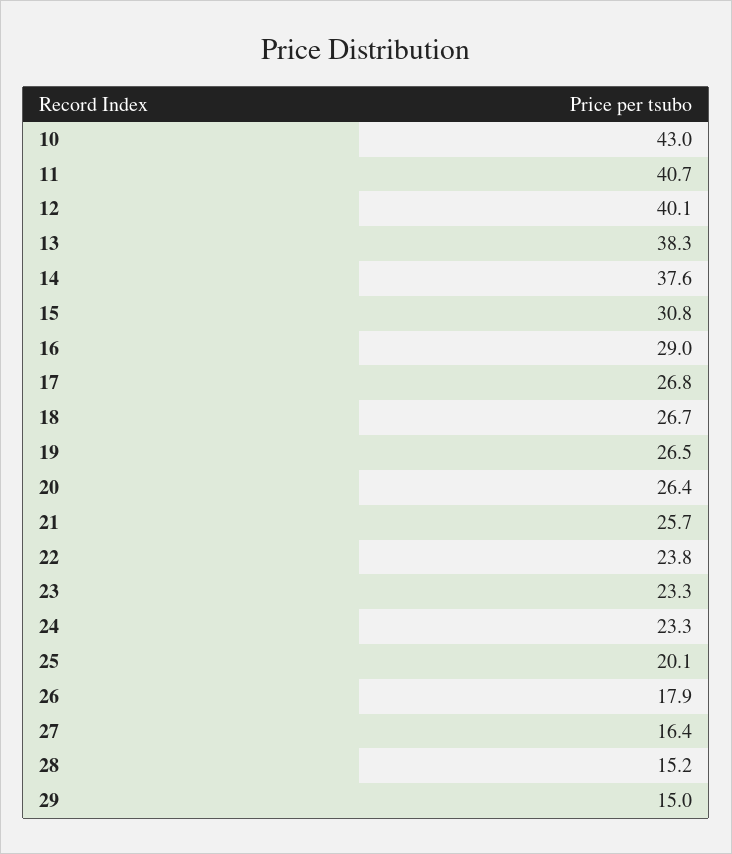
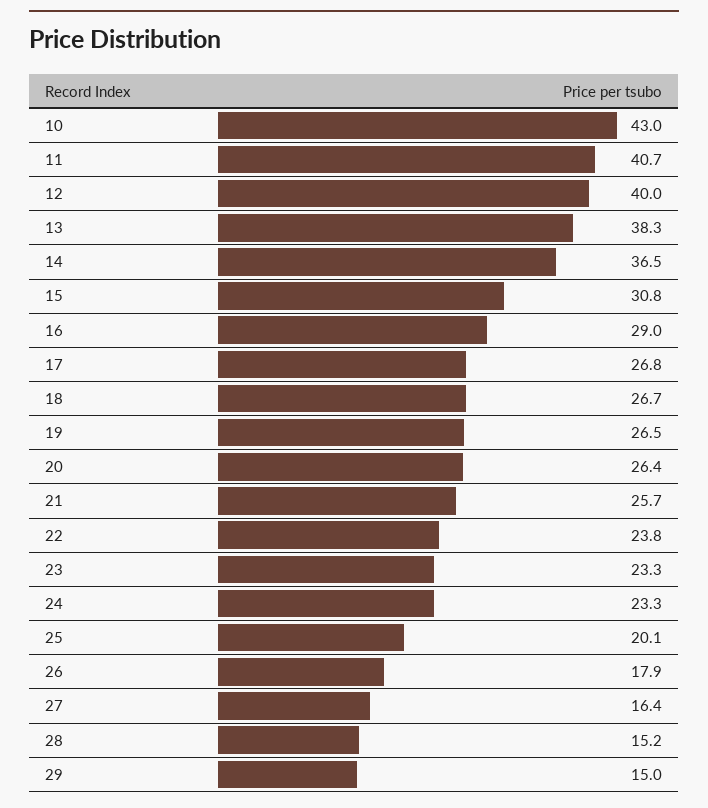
  {
    "10": 43,
    "11": 40.7,
-   "12": 40.1,
+   "12": 40,
    "13": 38.3,
-   "14": 37.6,
+   "14": 36.5,
    "15": 30.8,
    "16": 29,
    "17": 26.8,
    "18": 26.7,
    "19": 26.5,
    "20": 26.4,
    "21": 25.7,
    "22": 23.8,
    "23": 23.3,
    "24": 23.3,
    "25": 20.1,
    "26": 17.9,
    "27": 16.4,
    "28": 15.2,
    "29": 15
  }

